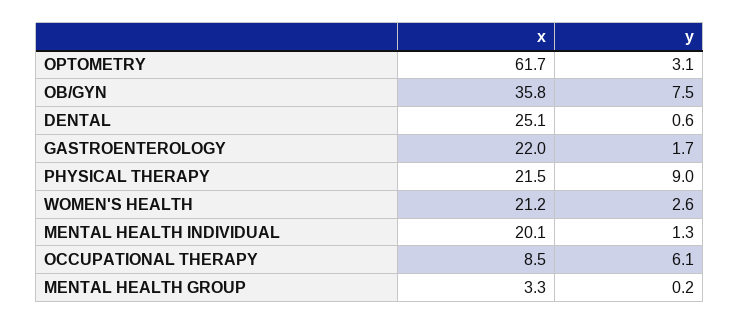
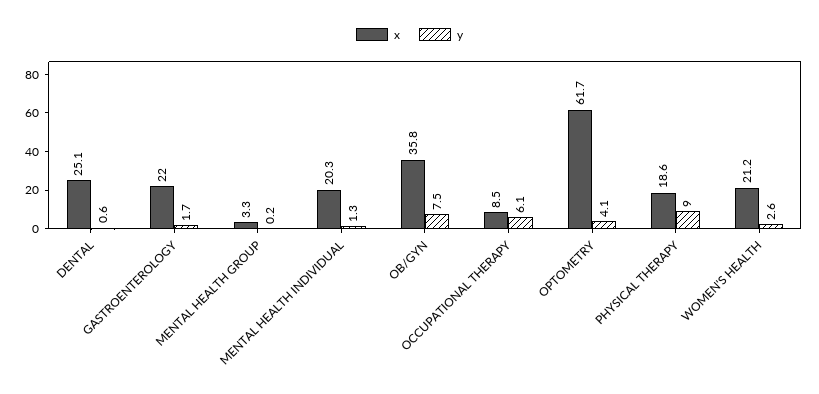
  {
    "x": {
      "OPTOMETRY": 61.7,
      "OB/GYN": 35.8,
      "DENTAL": 25.1,
      "GASTROENTEROLOGY": 22,
-     "PHYSICAL THERAPY": 21.5,
+     "PHYSICAL THERAPY": 18.6,
      "WOMEN'S HEALTH": 21.2,
-     "MENTAL HEALTH INDIVIDUAL": 20.1,
+     "MENTAL HEALTH INDIVIDUAL": 20.3,
      "OCCUPATIONAL THERAPY": 8.5,
      "MENTAL HEALTH GROUP": 3.3
    },
    "y": {
-     "OPTOMETRY": 3.1,
+     "OPTOMETRY": 4.1,
      "OB/GYN": 7.5,
      "DENTAL": 0.6,
      "GASTROENTEROLOGY": 1.7,
      "PHYSICAL THERAPY": 9,
      "WOMEN'S HEALTH": 2.6,
      "MENTAL HEALTH INDIVIDUAL": 1.3,
      "OCCUPATIONAL THERAPY": 6.1,
      "MENTAL HEALTH GROUP": 0.2
    }
  }

